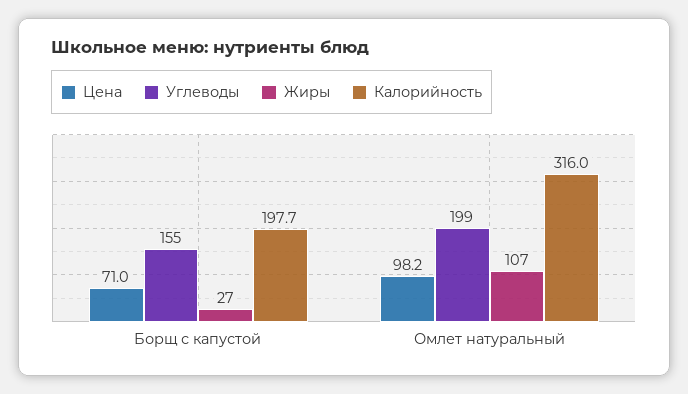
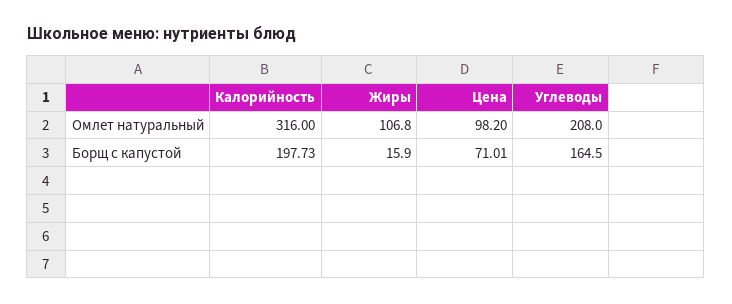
  {
    "Цена": {
      "Борщ с капустой": 71.01,
      "Омлет натуральный": 98.2
    },
    "Углеводы": {
-     "Борщ с капустой": 155,
+     "Борщ с капустой": 164.5,
-     "Омлет натуральный": 199
+     "Омлет натуральный": 208
    },
    "Жиры": {
-     "Борщ с капустой": 27,
+     "Борщ с капустой": 15.9,
      "Омлет натуральный": 106.8
    },
    "Калорийность": {
      "Борщ с капустой": 197.73,
      "Омлет натуральный": 316
    }
  }

